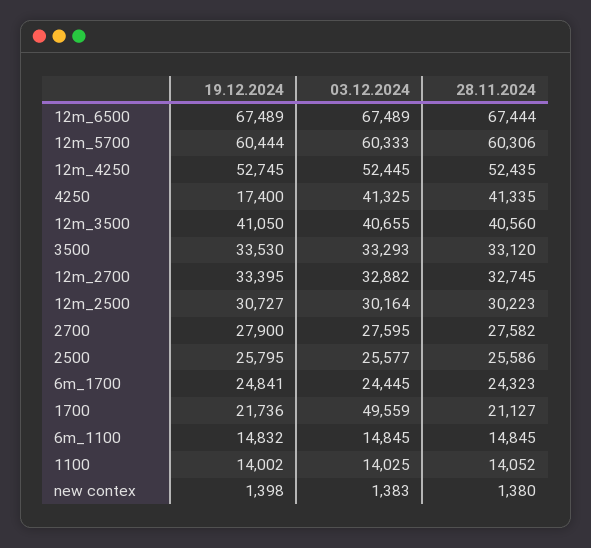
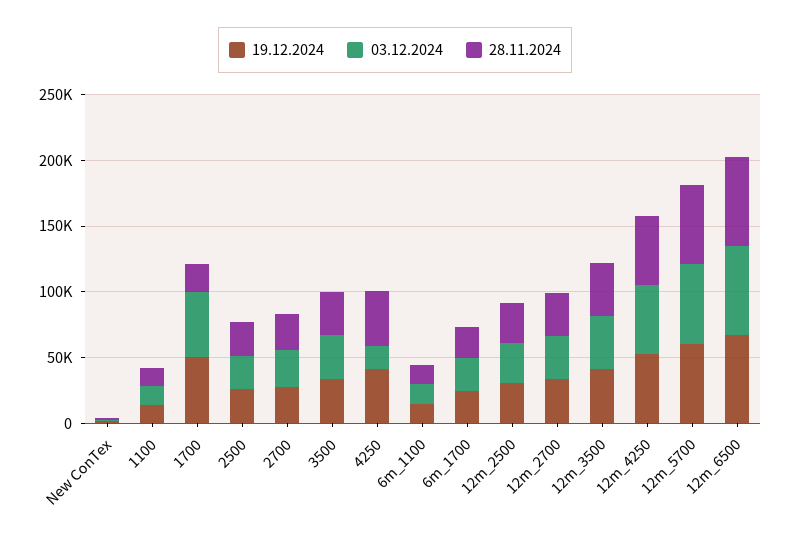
  {
    "19.12.2024": {
      "12m_6500": 67489,
      "12m_5700": 60444,
      "12m_4250": 52745,
-     "4250": 17400,
+     "4250": 40000,
      "12m_3500": 41050,
      "3500": 33530,
      "12m_2700": 33395,
      "12m_2500": 30727,
      "2700": 27900,
      "2500": 25795,
      "6m_1700": 24841,
-     "1700": 21736,
+     "1700": 50000,
      "6m_1100": 14832,
      "1100": 14002,
      "new contex": 1398
    },
    "03.12.2024": {
      "12m_6500": 67489,
      "12m_5700": 60333,
      "12m_4250": 52445,
-     "4250": 41325,
+     "4250": 20000,
      "12m_3500": 40655,
      "3500": 33293,
      "12m_2700": 32882,
      "12m_2500": 30164,
      "2700": 27595,
      "2500": 25577,
      "6m_1700": 24445,
      "1700": 49559,
      "6m_1100": 14845,
      "1100": 14025,
      "new contex": 1383
    },
    "28.11.2024": {
      "12m_6500": 67444,
      "12m_5700": 60306,
      "12m_4250": 52435,
      "4250": 41335,
      "12m_3500": 40560,
      "3500": 33120,
      "12m_2700": 32745,
      "12m_2500": 30223,
      "2700": 27582,
      "2500": 25586,
      "6m_1700": 24323,
      "1700": 21127,
      "6m_1100": 14845,
      "1100": 14052,
      "new contex": 1380
    }
  }

